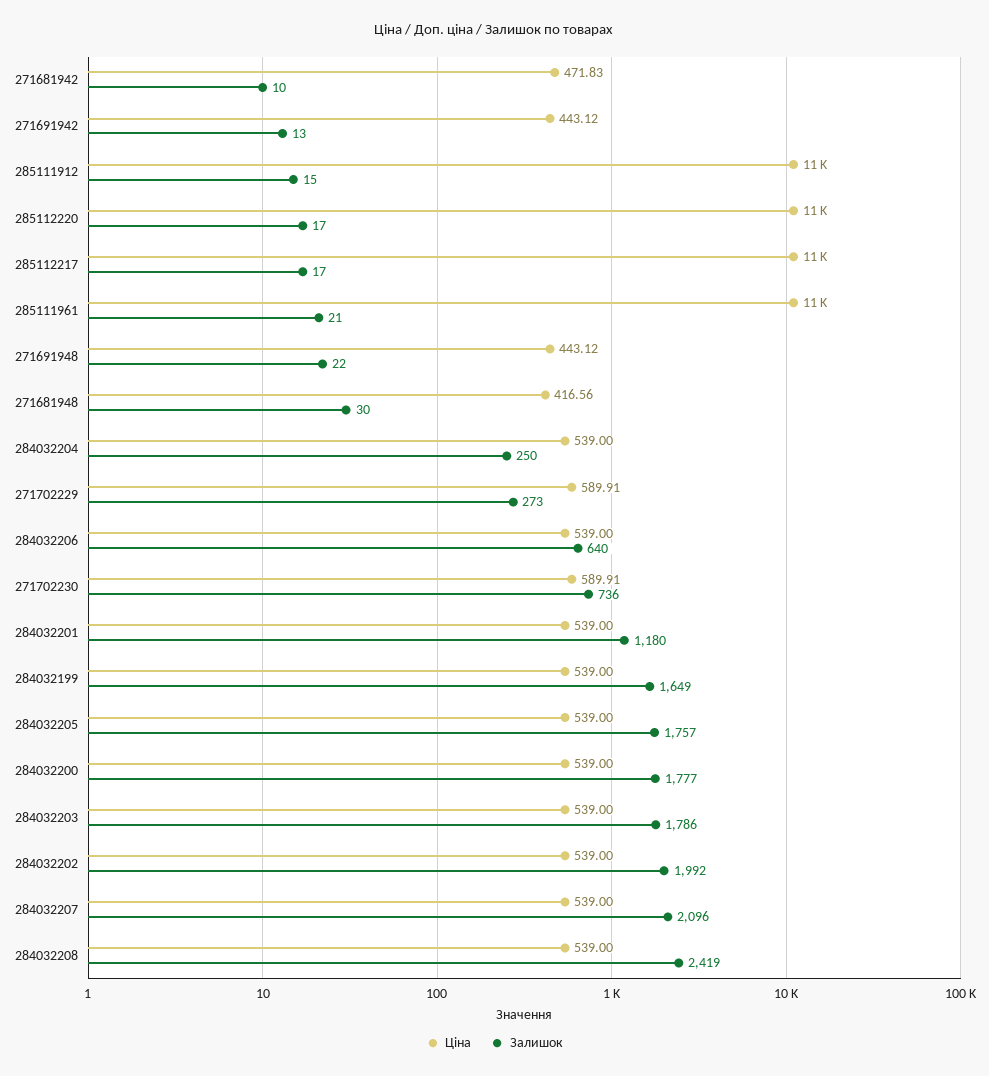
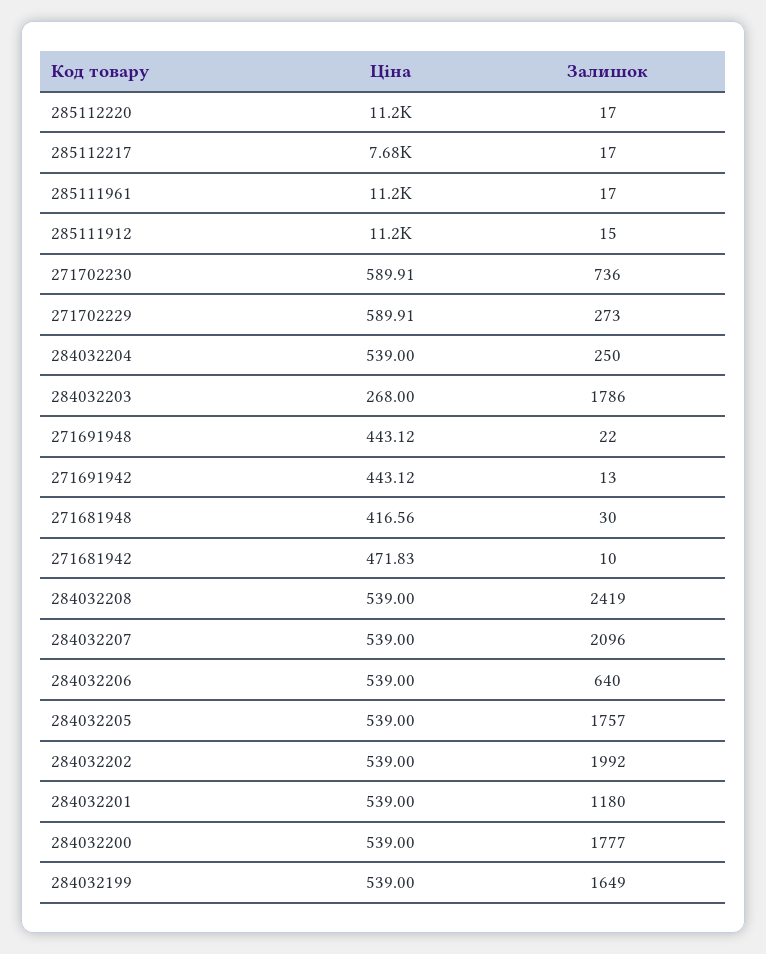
  {
    "Ціна": {
      "271681942": 471.83,
      "271691942": 443.12,
      "285111912": 11200,
      "285112220": 11200,
-     "285112217": 11000,
+     "285112217": 7680,
      "285111961": 11200,
      "271691948": 443.12,
      "271681948": 416.56,
      "284032204": 539,
      "271702229": 589.91,
      "284032206": 539,
      "271702230": 589.91,
      "284032201": 539,
      "284032199": 539,
      "284032205": 539,
      "284032200": 539,
-     "284032203": 539,
+     "284032203": 268,
      "284032202": 539,
      "284032207": 539,
      "284032208": 539
    },
    "Залишок": {
      "271681942": 10,
      "271691942": 13,
      "285111912": 15,
      "285112220": 17,
      "285112217": 17,
-     "285111961": 21,
+     "285111961": 17,
      "271691948": 22,
      "271681948": 30,
      "284032204": 250,
      "271702229": 273,
      "284032206": 640,
      "271702230": 736,
      "284032201": 1180,
      "284032199": 1649,
      "284032205": 1757,
      "284032200": 1777,
      "284032203": 1786,
      "284032202": 1992,
      "284032207": 2096,
      "284032208": 2419
    }
  }

